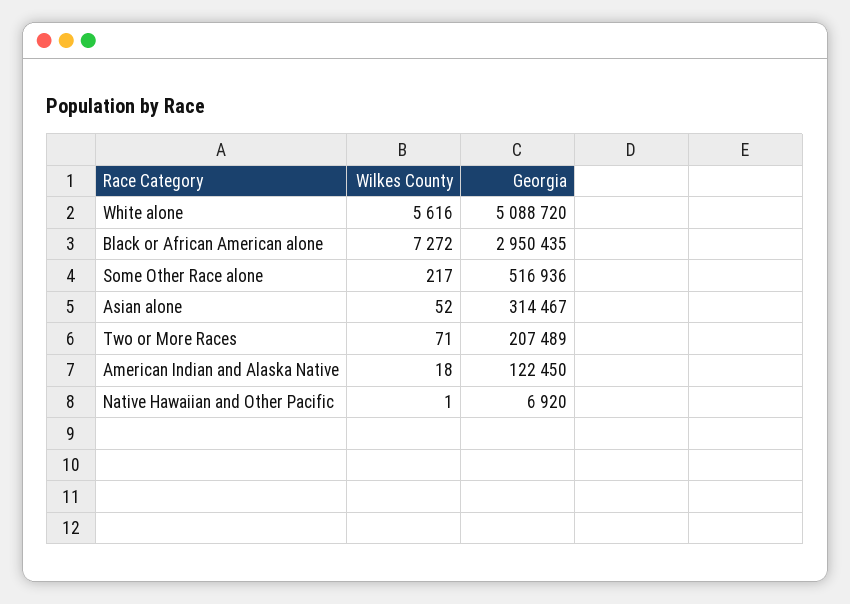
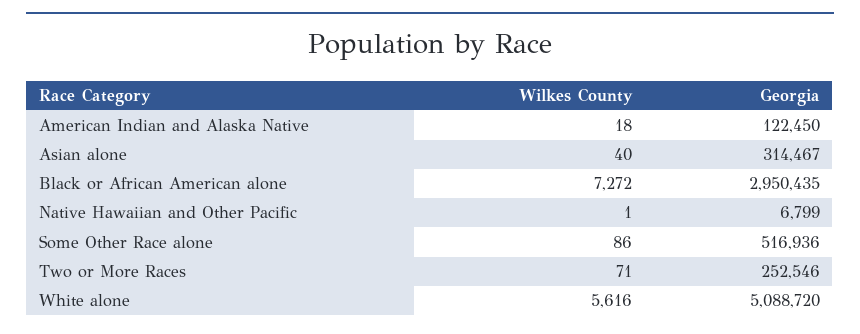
  {
    "Wilkes County": {
      "White alone": 5616,
      "Black or African American alone": 7272,
-     "Some Other Race alone": 217,
+     "Some Other Race alone": 86,
-     "Asian alone": 52,
+     "Asian alone": 40,
      "Two or More Races": 71,
      "American Indian and Alaska Native": 18,
      "Native Hawaiian and Other Pacific": 1
    },
    "Georgia": {
      "White alone": 5088720,
      "Black or African American alone": 2950435,
      "Some Other Race alone": 516936,
      "Asian alone": 314467,
-     "Two or More Races": 207489,
+     "Two or More Races": 252546,
      "American Indian and Alaska Native": 122450,
-     "Native Hawaiian and Other Pacific": 6920
+     "Native Hawaiian and Other Pacific": 6799
    }
  }

